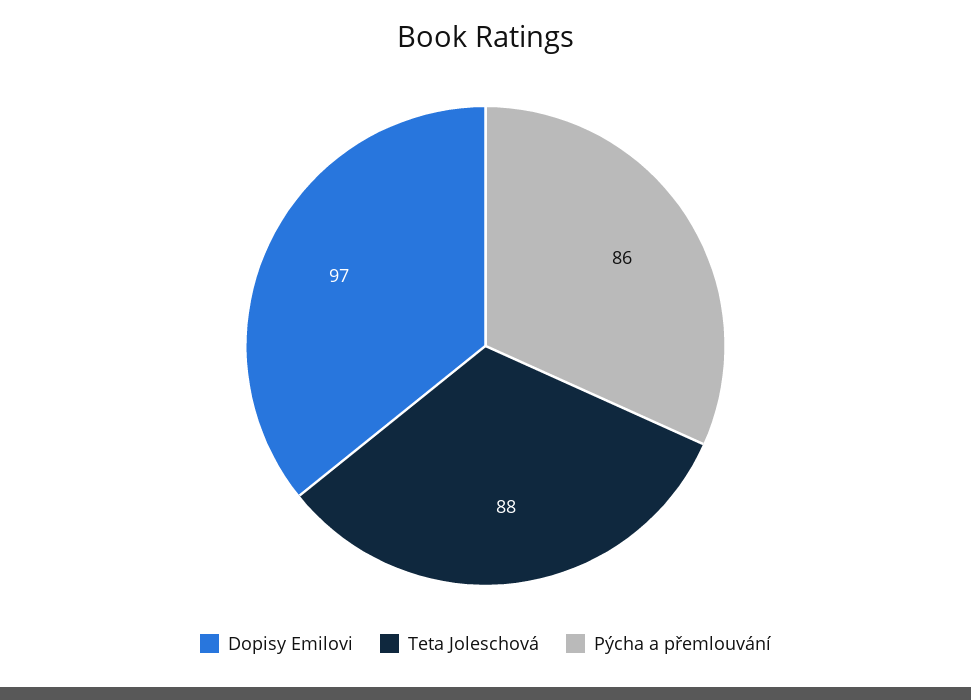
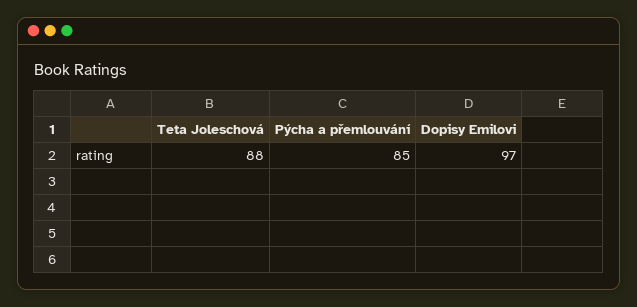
  {
    "Dopisy Emilovi": 97,
    "Teta Joleschová": 88,
-   "Pýcha a přemlouvání": 86
+   "Pýcha a přemlouvání": 85
  }

